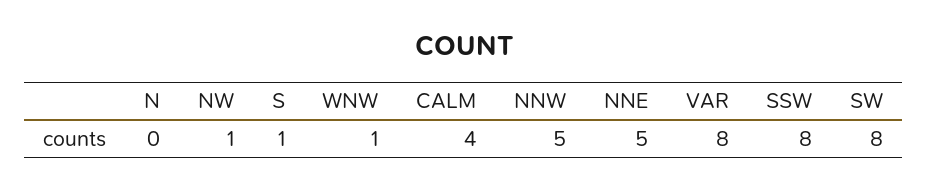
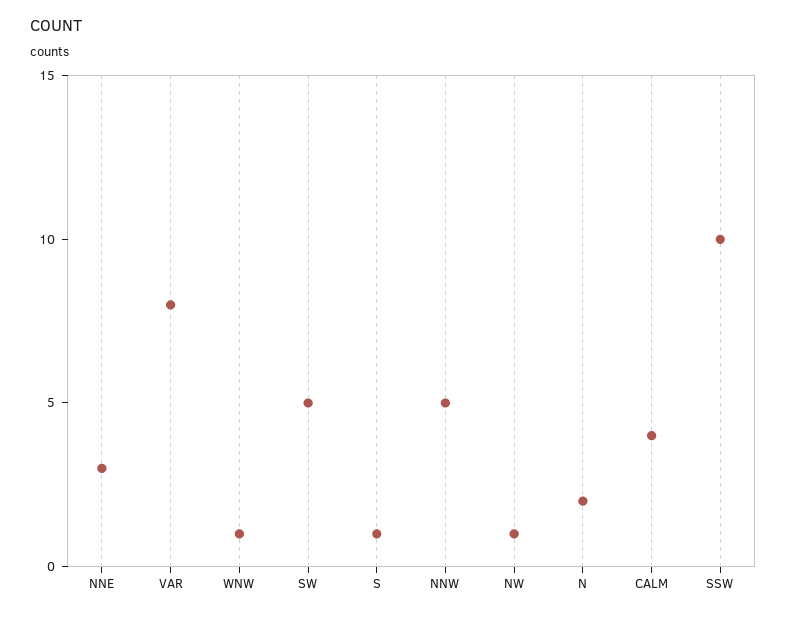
  {
-   "N": 0,
+   "N": 2,
    "NW": 1,
    "S": 1,
    "WNW": 1,
    "CALM": 4,
    "NNW": 5,
-   "NNE": 5,
+   "NNE": 3,
    "VAR": 8,
-   "SSW": 8,
+   "SSW": 10,
-   "SW": 8
+   "SW": 5
  }

